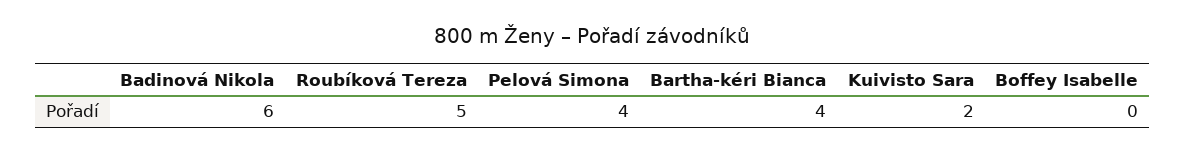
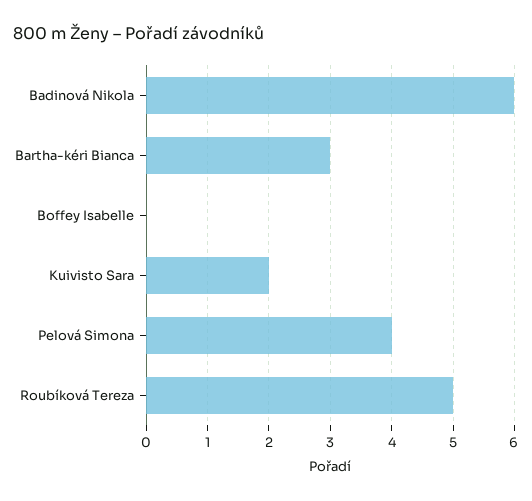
  {
    "Badinová Nikola": 6,
    "Roubíková Tereza": 5,
    "Pelová Simona": 4,
-   "Bartha-kéri Bianca": 4,
+   "Bartha-kéri Bianca": 3,
    "Kuivisto Sara": 2,
    "Boffey Isabelle": 0
  }

